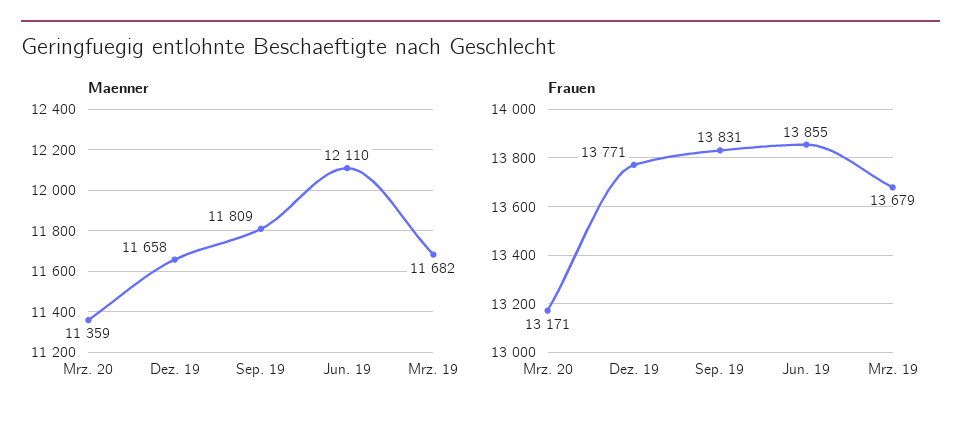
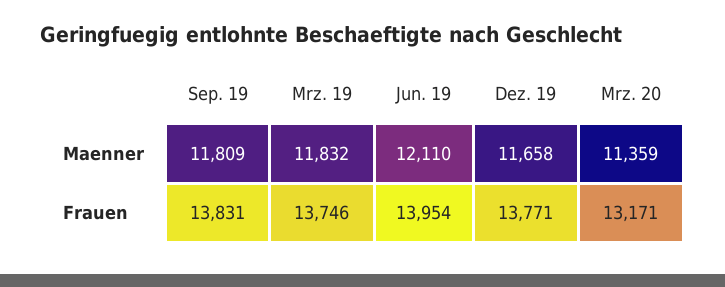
  {
    "Maenner": {
      "Mrz. 20": 11359,
      "Dez. 19": 11658,
      "Sep. 19": 11809,
      "Jun. 19": 12110,
-     "Mrz. 19": 11682
+     "Mrz. 19": 11832
    },
    "Frauen": {
      "Mrz. 20": 13171,
      "Dez. 19": 13771,
      "Sep. 19": 13831,
-     "Jun. 19": 13855,
+     "Jun. 19": 13954,
-     "Mrz. 19": 13679
+     "Mrz. 19": 13746
    }
  }

